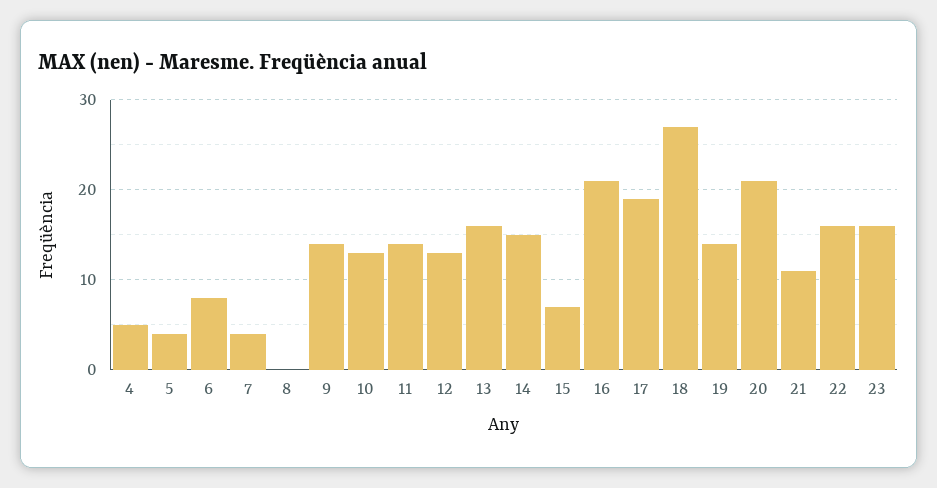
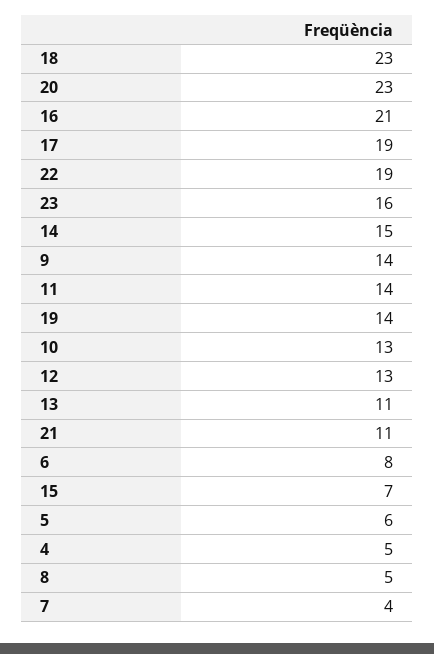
  {
    "4": 5,
-   "5": 4,
+   "5": 6,
    "6": 8,
    "7": 4,
-   "8": 0,
+   "8": 5,
    "9": 14,
    "10": 13,
    "11": 14,
    "12": 13,
-   "13": 16,
+   "13": 11,
    "14": 15,
    "15": 7,
    "16": 21,
    "17": 19,
-   "18": 27,
+   "18": 23,
    "19": 14,
-   "20": 21,
+   "20": 23,
    "21": 11,
-   "22": 16,
+   "22": 19,
    "23": 16
  }

